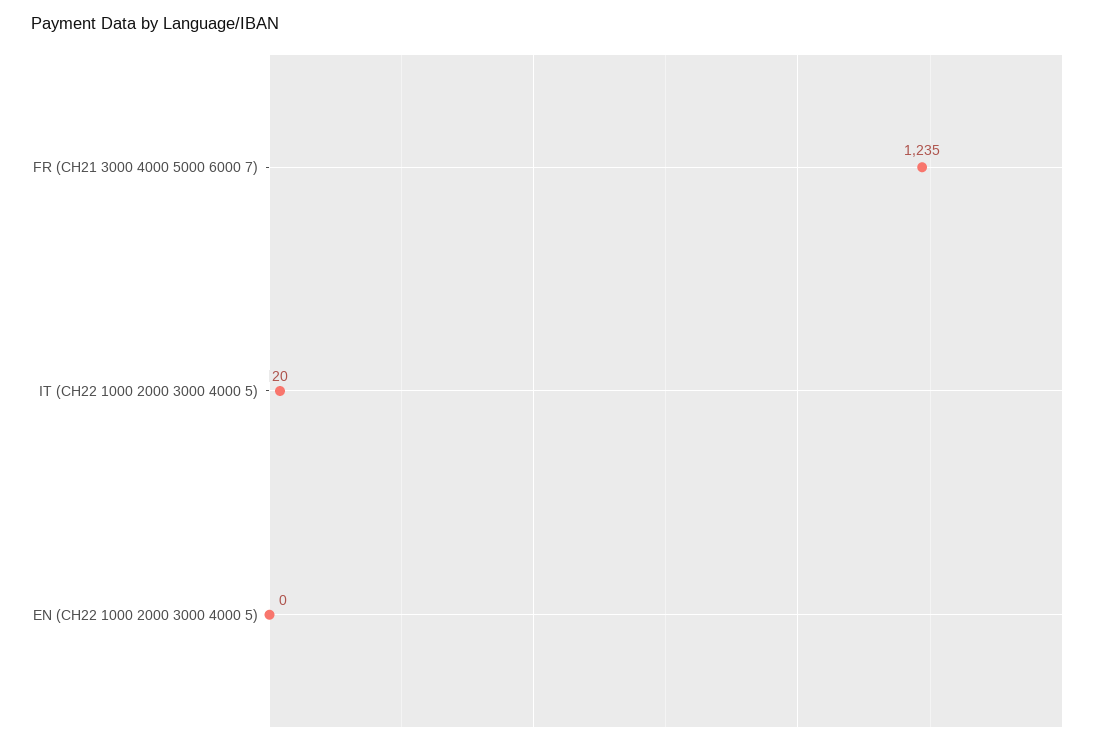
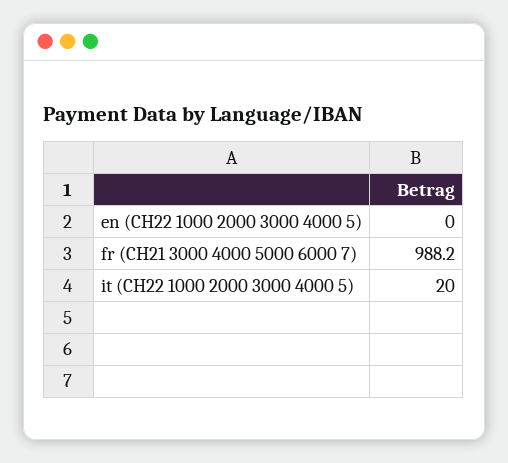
  {
-   "FR (CH21 3000 4000 5000 6000 7)": 1235,
+   "FR (CH21 3000 4000 5000 6000 7)": 988.2,
    "IT (CH22 1000 2000 3000 4000 5)": 20,
    "EN (CH22 1000 2000 3000 4000 5)": 0
  }

